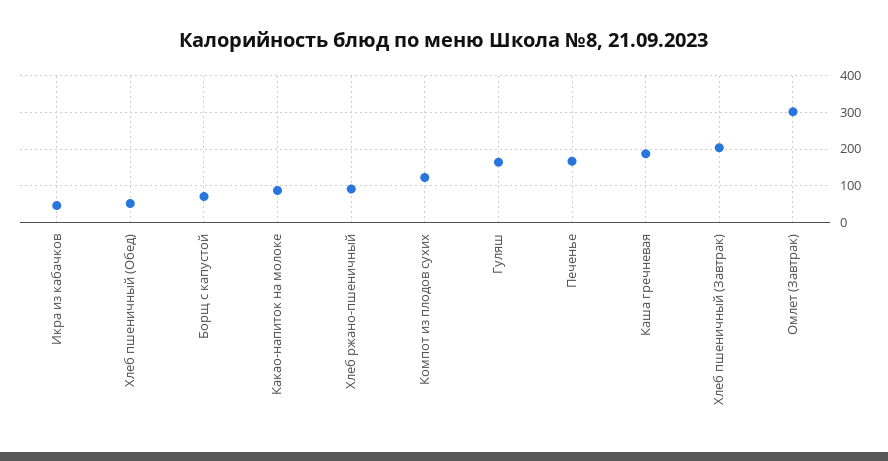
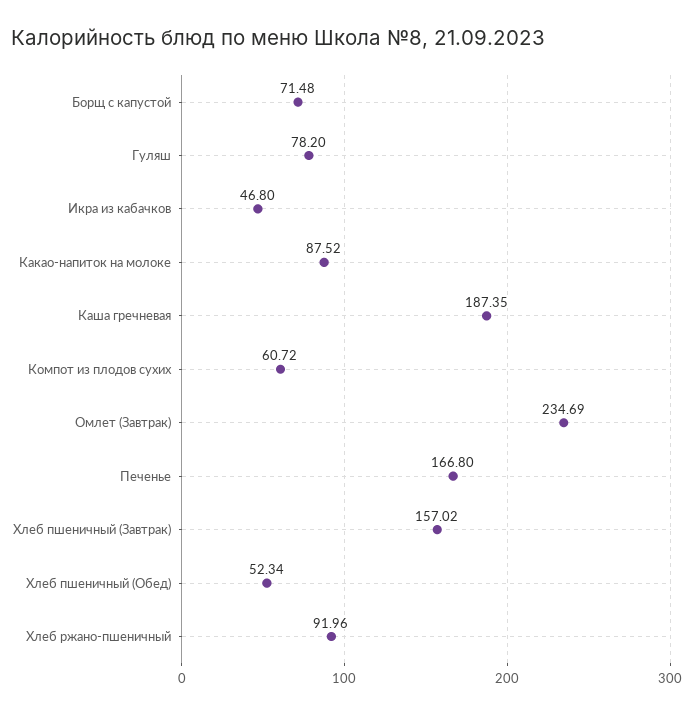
  {
    "Икра из кабачков": 46.8,
    "Хлеб пшеничный (Обед)": 52.34,
    "Борщ с капустой": 71.48,
    "Какао-напиток на молоке": 87.52,
    "Хлеб ржано-пшеничный": 91.96,
-   "Компот из плодов сухих": 120,
+   "Компот из плодов сухих": 60.72,
-   "Гуляш": 160,
+   "Гуляш": 78.2,
    "Печенье": 166.8,
    "Каша гречневая": 187.35,
-   "Хлеб пшеничный (Завтрак)": 200,
+   "Хлеб пшеничный (Завтрак)": 157.02,
-   "Омлет (Завтрак)": 300
+   "Омлет (Завтрак)": 234.69
  }

